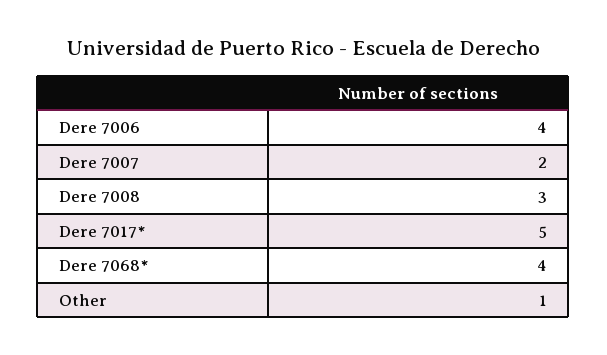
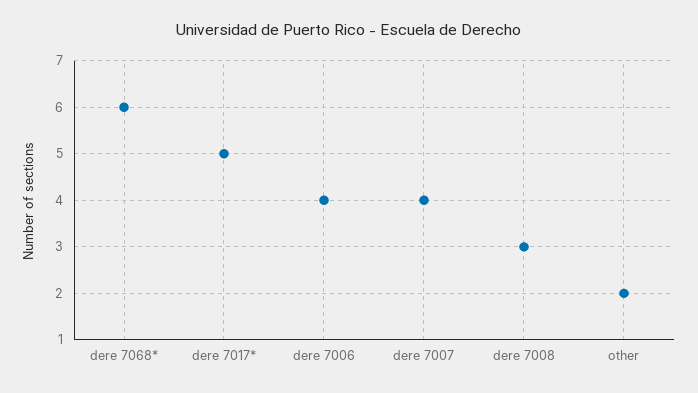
  {
    "Dere 7006": 4,
-   "Dere 7007": 2,
+   "Dere 7007": 4,
    "Dere 7008": 3,
    "Dere 7017*": 5,
-   "Dere 7068*": 4,
+   "Dere 7068*": 6,
-   "Other": 1
+   "Other": 2
  }

